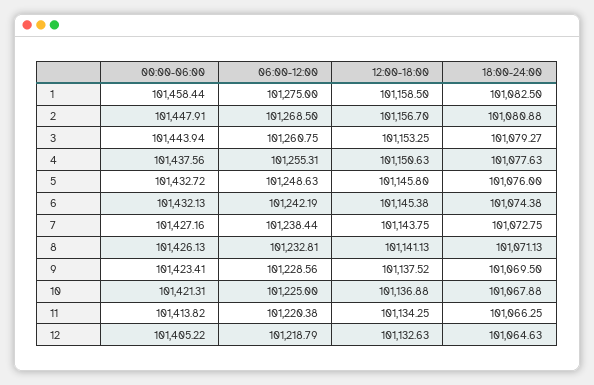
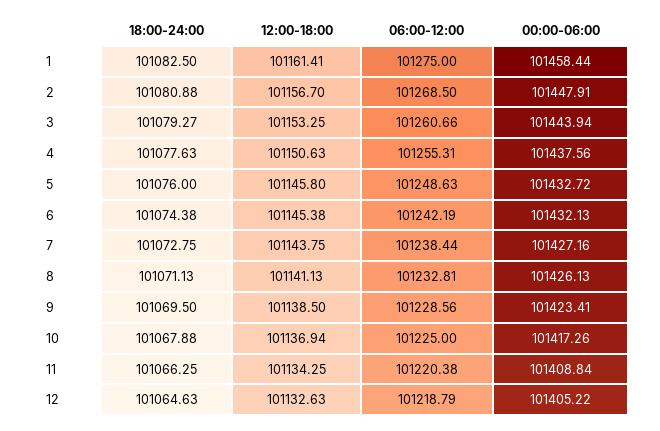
  {
    "00:00-06:00": {
      "1": 101458.44,
      "2": 101447.91,
      "3": 101443.94,
      "4": 101437.56,
      "5": 101432.72,
      "6": 101432.13,
      "7": 101427.16,
      "8": 101426.13,
      "9": 101423.41,
-     "10": 101421.31,
+     "10": 101417.26,
-     "11": 101413.82,
+     "11": 101408.84,
      "12": 101405.22
    },
    "06:00-12:00": {
      "1": 101275,
      "2": 101268.5,
-     "3": 101260.75,
+     "3": 101260.66,
      "4": 101255.31,
      "5": 101248.63,
      "6": 101242.19,
      "7": 101238.44,
      "8": 101232.81,
      "9": 101228.56,
      "10": 101225,
      "11": 101220.38,
      "12": 101218.79
    },
    "12:00-18:00": {
-     "1": 101158.5,
+     "1": 101161.41,
      "2": 101156.7,
      "3": 101153.25,
      "4": 101150.63,
      "5": 101145.8,
      "6": 101145.38,
      "7": 101143.75,
      "8": 101141.13,
-     "9": 101137.52,
+     "9": 101138.5,
-     "10": 101136.88,
+     "10": 101136.94,
      "11": 101134.25,
      "12": 101132.63
    },
    "18:00-24:00": {
      "1": 101082.5,
      "2": 101080.88,
      "3": 101079.27,
      "4": 101077.63,
      "5": 101076,
      "6": 101074.38,
      "7": 101072.75,
      "8": 101071.13,
      "9": 101069.5,
      "10": 101067.88,
      "11": 101066.25,
      "12": 101064.63
    }
  }

